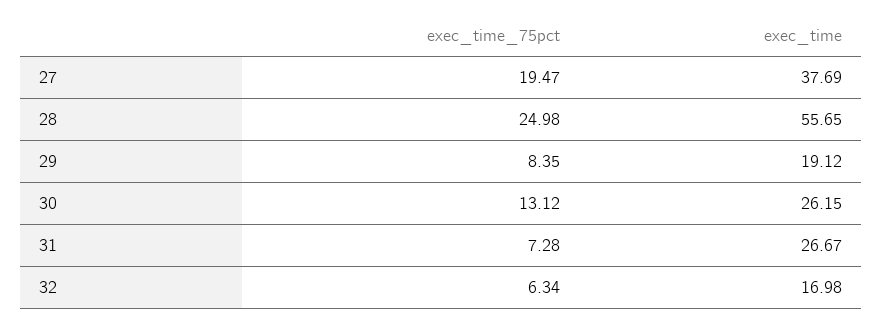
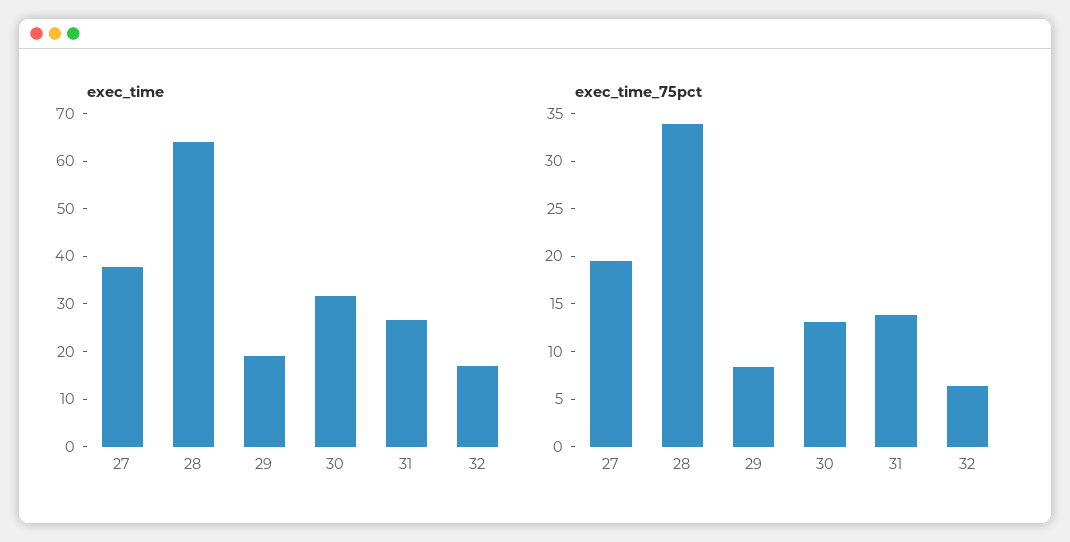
  {
    "exec_time_75pct": {
      "27": 19.47,
-     "28": 24.98,
+     "28": 34,
      "29": 8.35,
      "30": 13.12,
-     "31": 7.28,
+     "31": 14,
      "32": 6.34
    },
    "exec_time": {
      "27": 37.69,
-     "28": 55.65,
+     "28": 64,
      "29": 19.12,
-     "30": 26.15,
+     "30": 32,
      "31": 26.67,
      "32": 16.98
    }
  }

